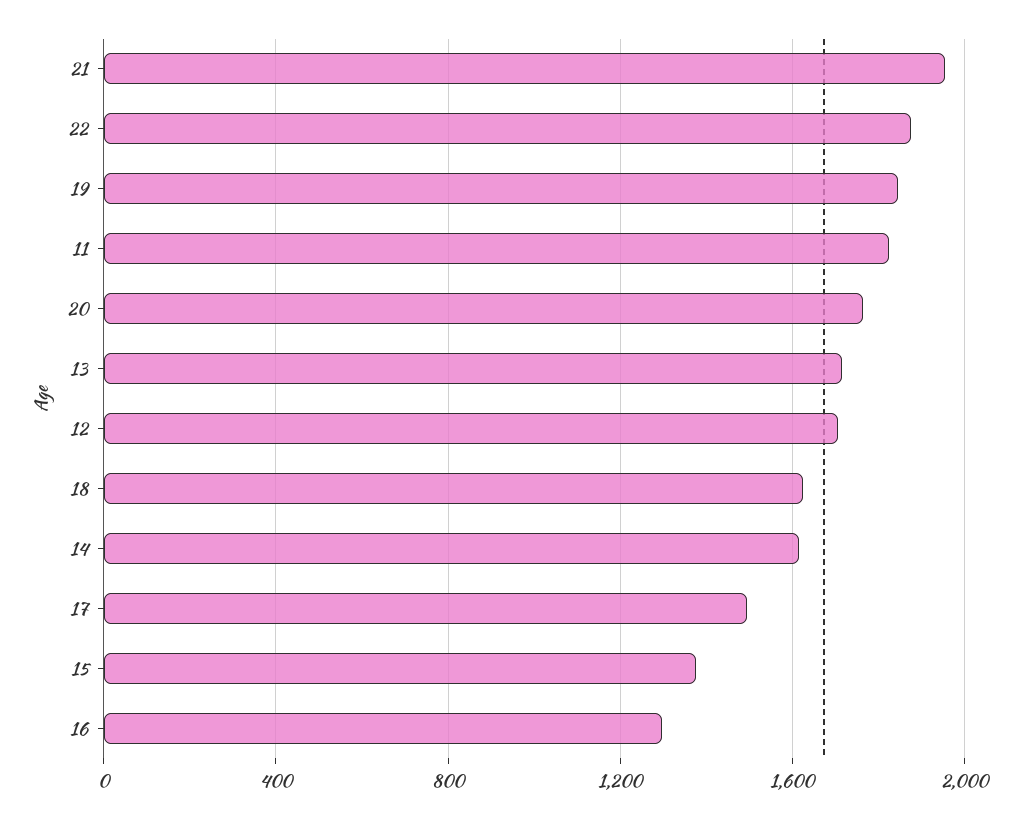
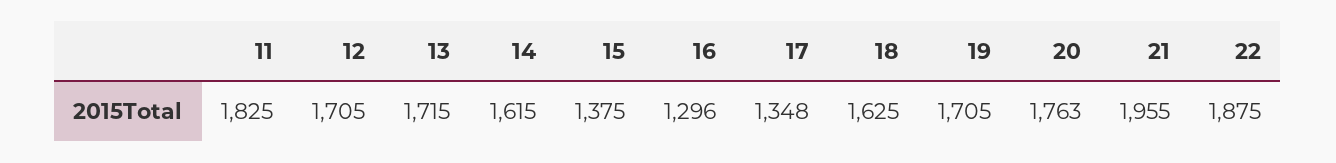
  {
    "21": 1955,
    "22": 1875,
-   "19": 1850,
+   "19": 1705,
    "11": 1825,
    "20": 1763,
    "13": 1715,
    "12": 1705,
    "18": 1625,
    "14": 1615,
-   "17": 1500,
+   "17": 1348,
    "15": 1375,
    "16": 1296
  }

